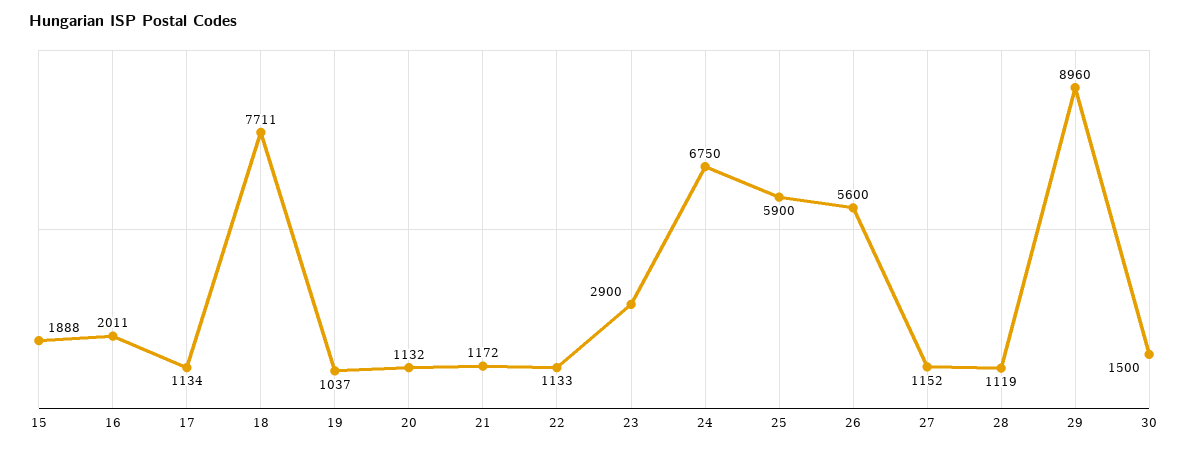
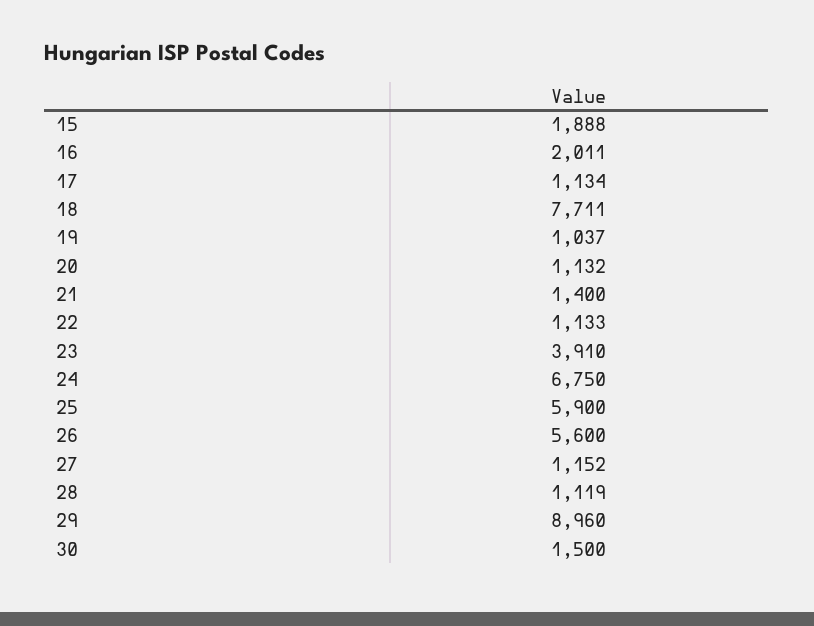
  {
    "15": 1888,
    "16": 2011,
    "17": 1134,
    "18": 7711,
    "19": 1037,
    "20": 1132,
-   "21": 1172,
+   "21": 1400,
    "22": 1133,
-   "23": 2900,
+   "23": 3910,
    "24": 6750,
    "25": 5900,
    "26": 5600,
    "27": 1152,
    "28": 1119,
    "29": 8960,
    "30": 1500
  }

